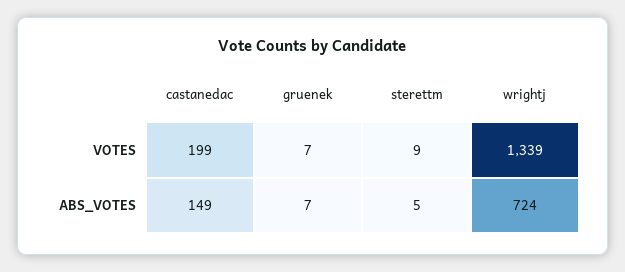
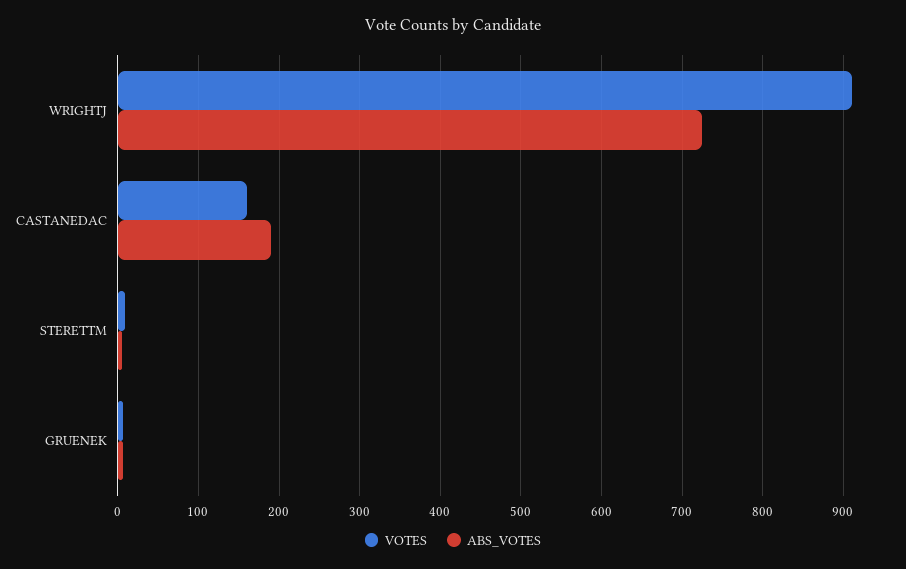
  {
    "VOTES": {
-     "castanedac": 199,
+     "castanedac": 160,
      "gruenek": 7,
      "sterettm": 9,
-     "wrightj": 1339
+     "wrightj": 910
    },
    "ABS_VOTES": {
-     "castanedac": 149,
+     "castanedac": 190,
      "gruenek": 7,
      "sterettm": 5,
      "wrightj": 724
    }
  }

